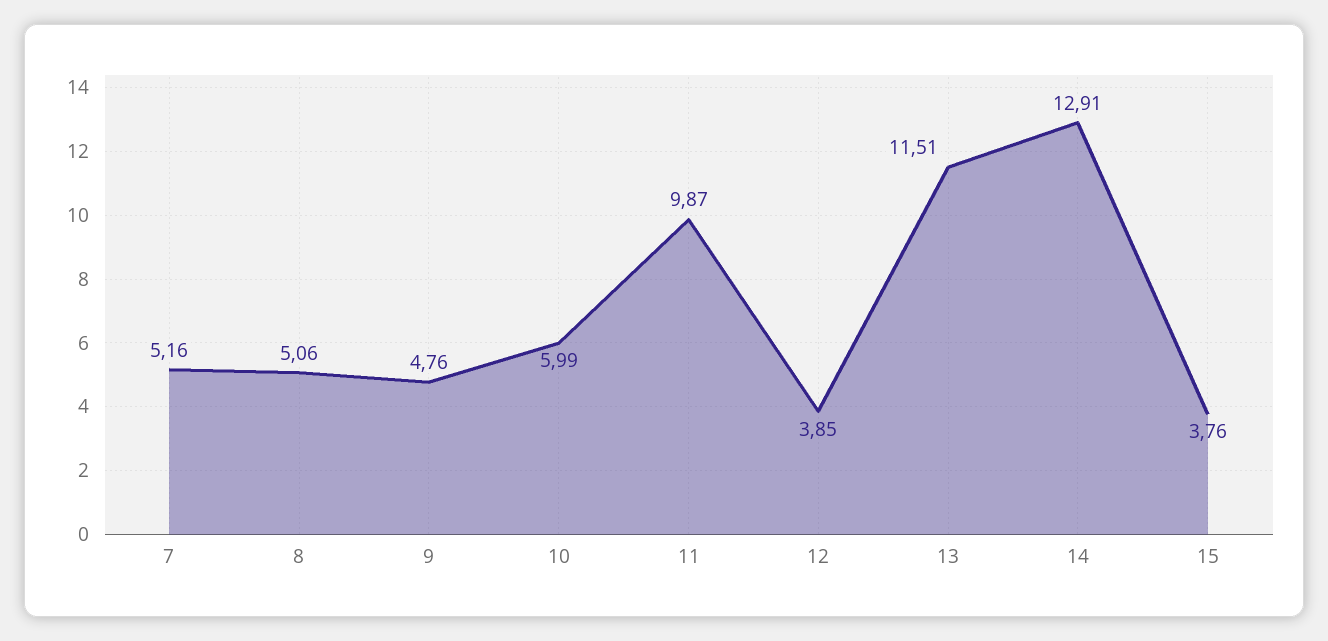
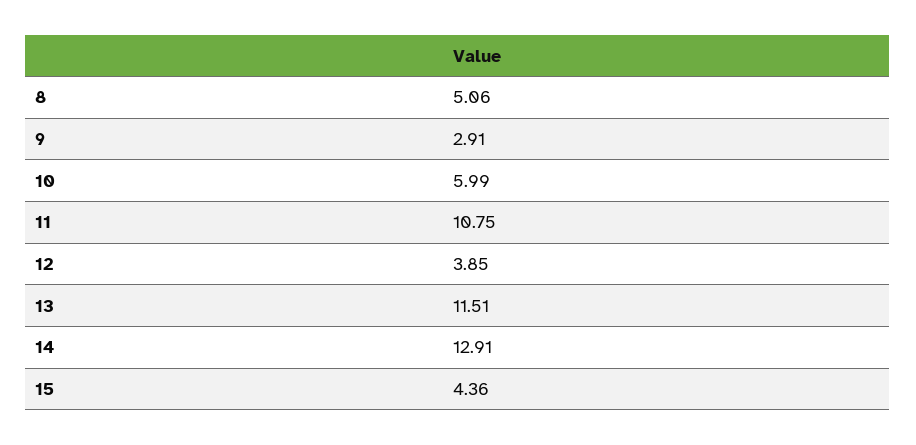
  {
-   "7": 5.16,
    "8": 5.06,
-   "9": 4.76,
+   "9": 2.91,
    "10": 5.99,
-   "11": 9.87,
+   "11": 10.75,
    "12": 3.85,
    "13": 11.51,
    "14": 12.91,
-   "15": 3.76
+   "15": 4.36
  }

